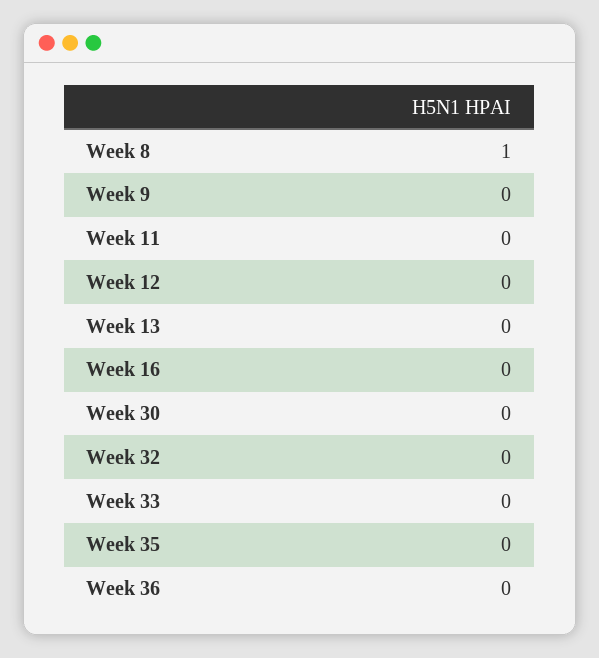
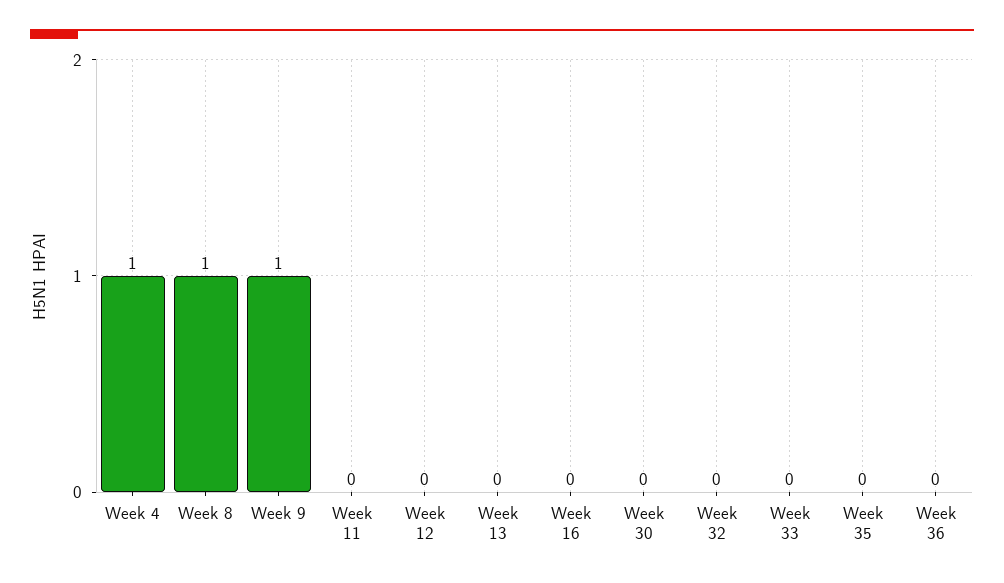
  {
    "Week 8": 1,
-   "Week 9": 0,
+   "Week 9": 1,
    "Week 11": 0,
    "Week 12": 0,
    "Week 13": 0,
    "Week 16": 0,
    "Week 30": 0,
    "Week 32": 0,
    "Week 33": 0,
    "Week 35": 0,
-   "Week 36": 0
+   "Week 36": 0,
+   "Week 4": 1
  }

